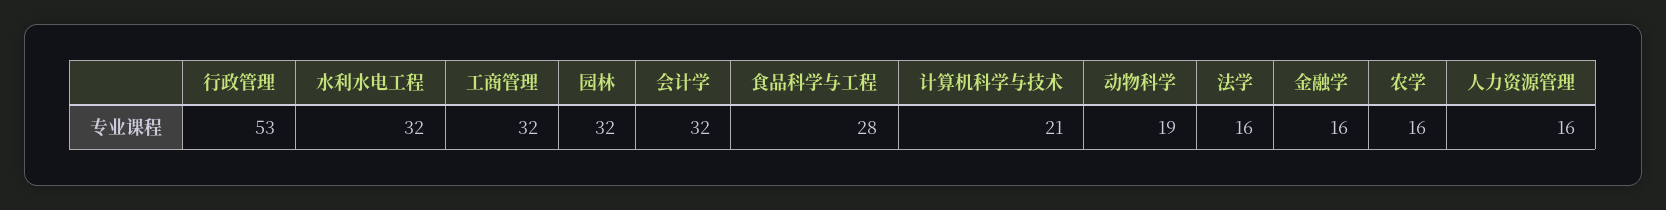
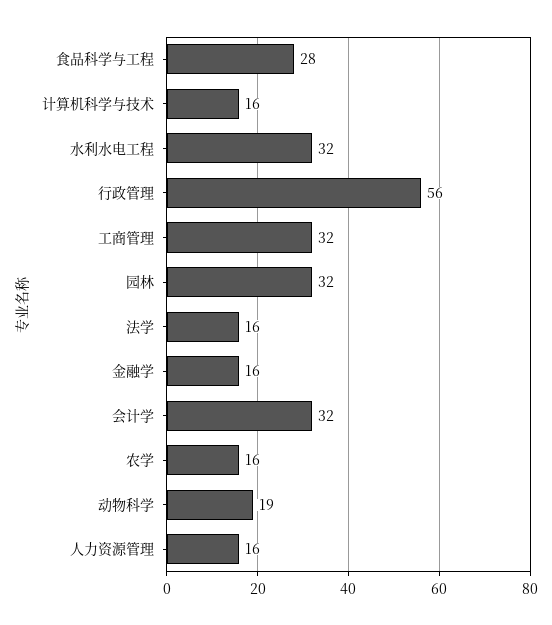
  {
-   "行政管理": 53,
+   "行政管理": 56,
    "水利水电工程": 32,
    "工商管理": 32,
    "园林": 32,
    "会计学": 32,
    "食品科学与工程": 28,
-   "计算机科学与技术": 21,
+   "计算机科学与技术": 16,
    "动物科学": 19,
    "法学": 16,
    "金融学": 16,
    "农学": 16,
    "人力资源管理": 16
  }

